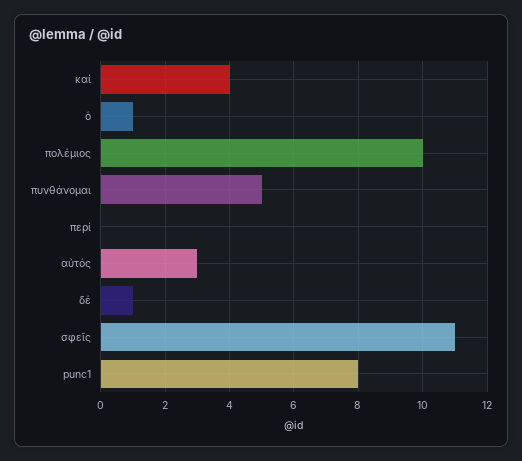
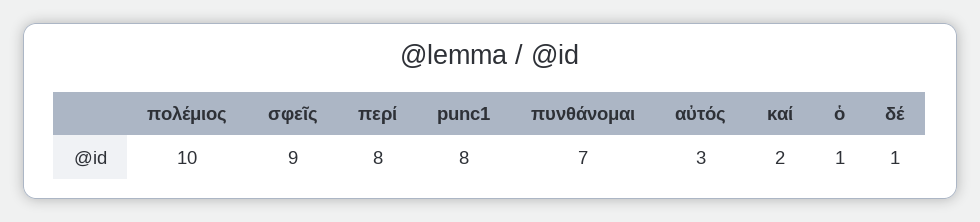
  {
-   "καί": 4,
+   "καί": 2,
    "ὁ": 1,
    "πολέμιος": 10,
-   "πυνθάνομαι": 5,
+   "πυνθάνομαι": 7,
-   "περί": 0,
+   "περί": 8,
    "αὐτός": 3,
    "δέ": 1,
-   "σφεῖς": 11,
+   "σφεῖς": 9,
    "punc1": 8
  }

